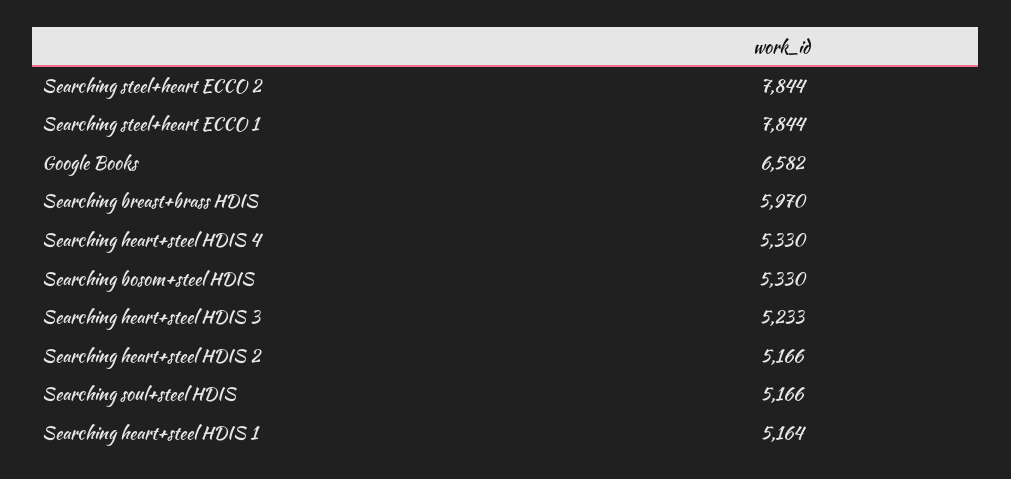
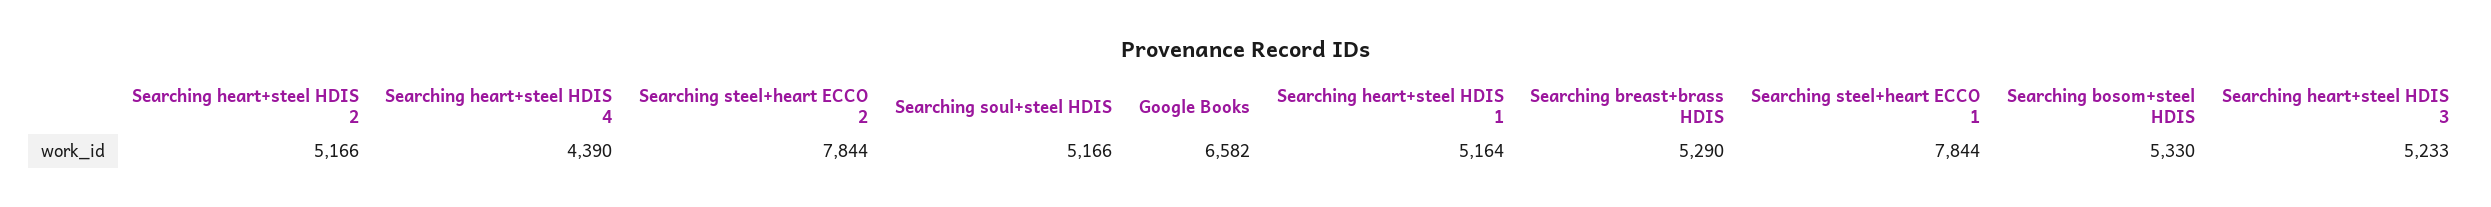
  {
    "Searching steel+heart ECCO 2": 7844,
    "Searching steel+heart ECCO 1": 7844,
    "Google Books": 6582,
-   "Searching breast+brass HDIS": 5970,
+   "Searching breast+brass HDIS": 5290,
-   "Searching heart+steel HDIS 4": 5330,
+   "Searching heart+steel HDIS 4": 4390,
    "Searching bosom+steel HDIS": 5330,
    "Searching heart+steel HDIS 3": 5233,
    "Searching heart+steel HDIS 2": 5166,
    "Searching soul+steel HDIS": 5166,
    "Searching heart+steel HDIS 1": 5164
  }

